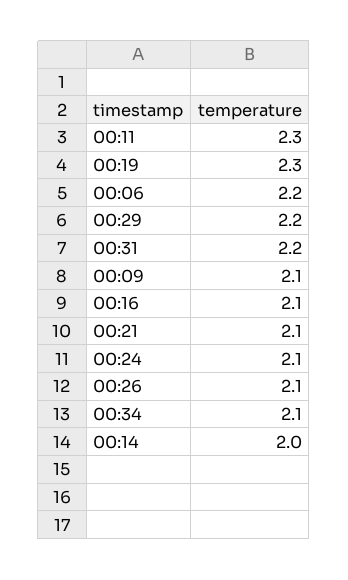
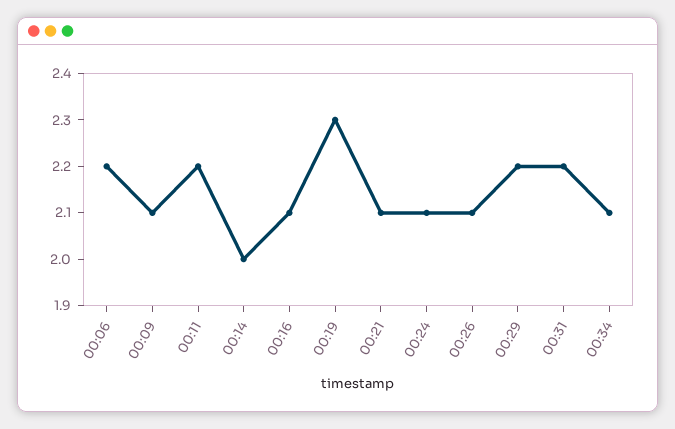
  {
-   "00:11": 2.3,
+   "00:11": 2.2,
    "00:19": 2.3,
    "00:06": 2.2,
    "00:29": 2.2,
    "00:31": 2.2,
    "00:09": 2.1,
    "00:16": 2.1,
    "00:21": 2.1,
    "00:24": 2.1,
    "00:26": 2.1,
    "00:34": 2.1,
    "00:14": 2
  }

